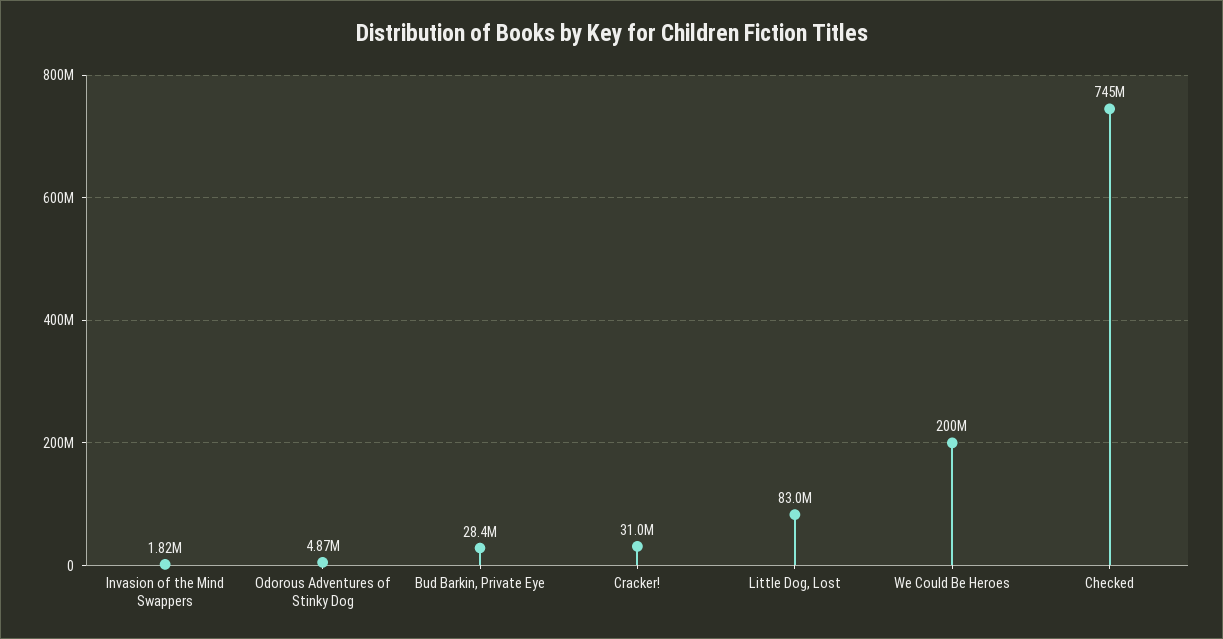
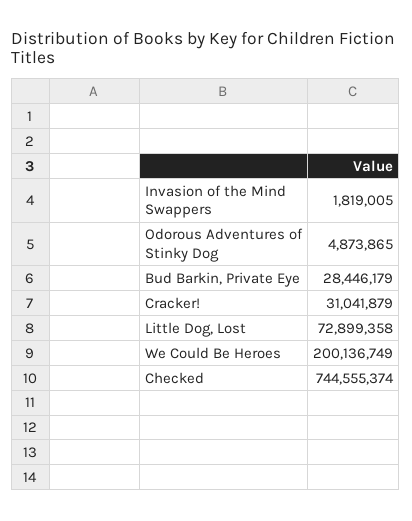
  {
    "Invasion of the Mind Swappers": 1819005,
    "Odorous Adventures of Stinky Dog": 4873865,
    "Bud Barkin, Private Eye": 28446179,
    "Cracker!": 31041879,
-   "Little Dog, Lost": 83000000,
+   "Little Dog, Lost": 72899358,
    "We Could Be Heroes": 200136749,
    "Checked": 744555374
  }

